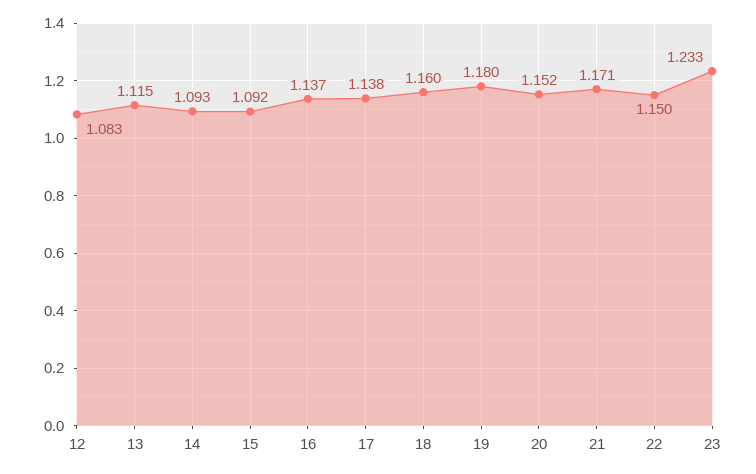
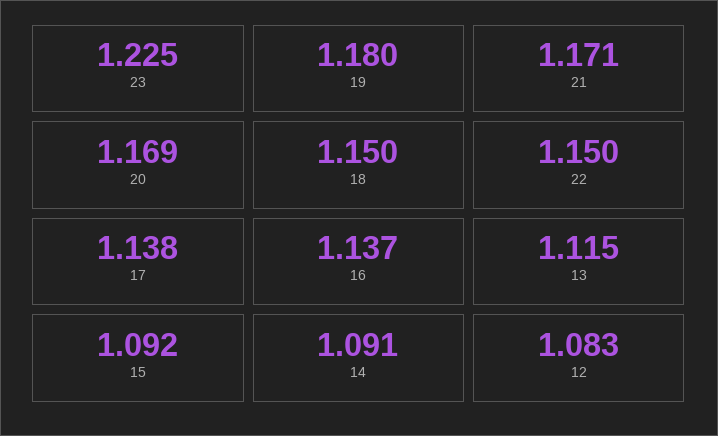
  {
    "12": 1.083,
    "13": 1.115,
-   "14": 1.093,
+   "14": 1.091,
    "15": 1.092,
    "16": 1.137,
    "17": 1.138,
-   "18": 1.16,
+   "18": 1.15,
    "19": 1.18,
-   "20": 1.152,
+   "20": 1.169,
    "21": 1.171,
    "22": 1.15,
-   "23": 1.233
+   "23": 1.225
  }

